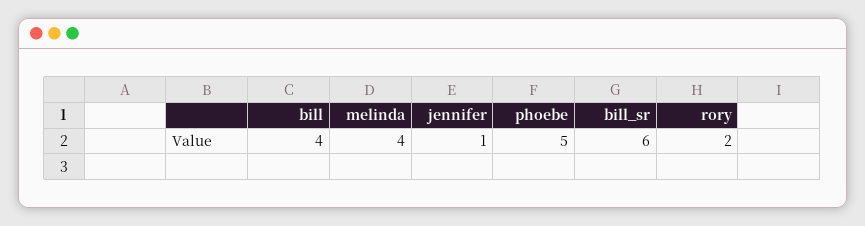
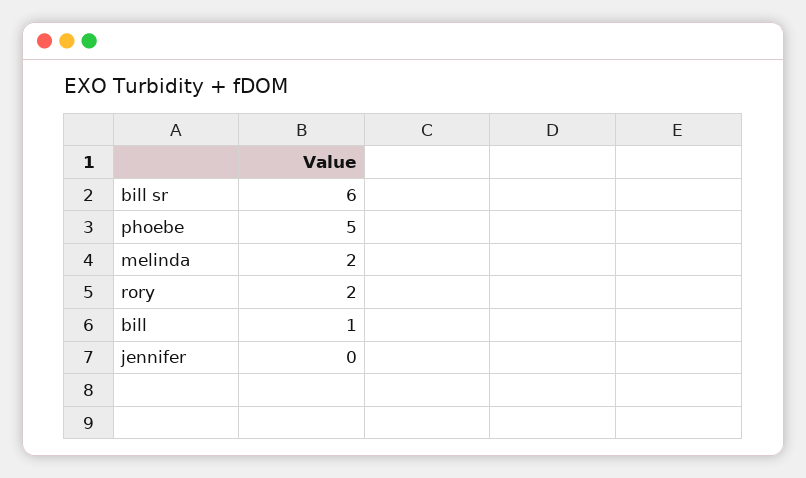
  {
-   "bill": 4,
+   "bill": 1,
-   "melinda": 4,
+   "melinda": 2,
-   "jennifer": 1,
+   "jennifer": 0,
    "phoebe": 5,
    "bill_sr": 6,
    "rory": 2
  }

